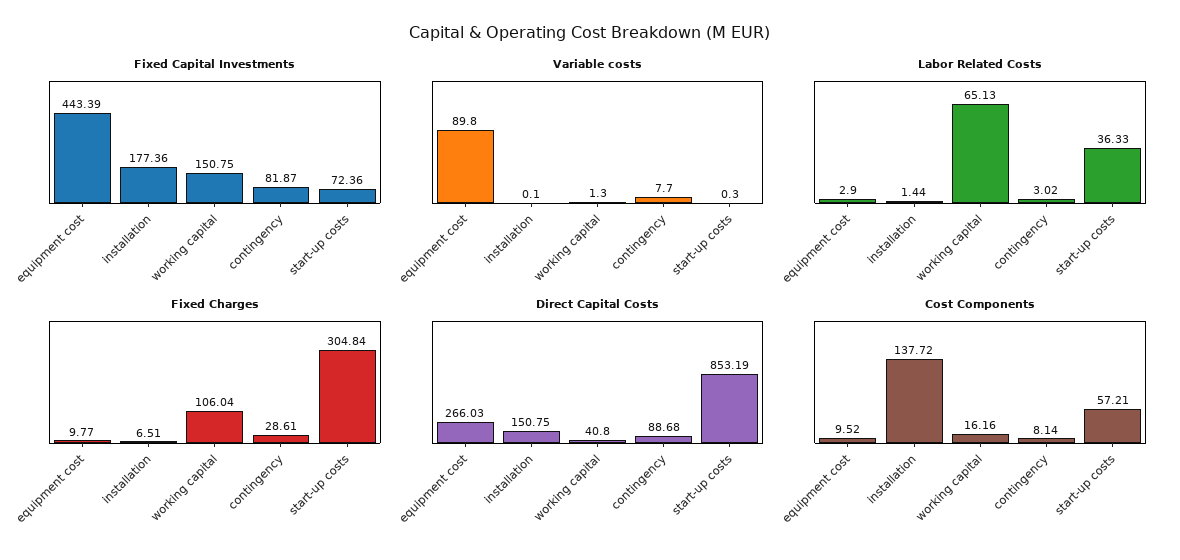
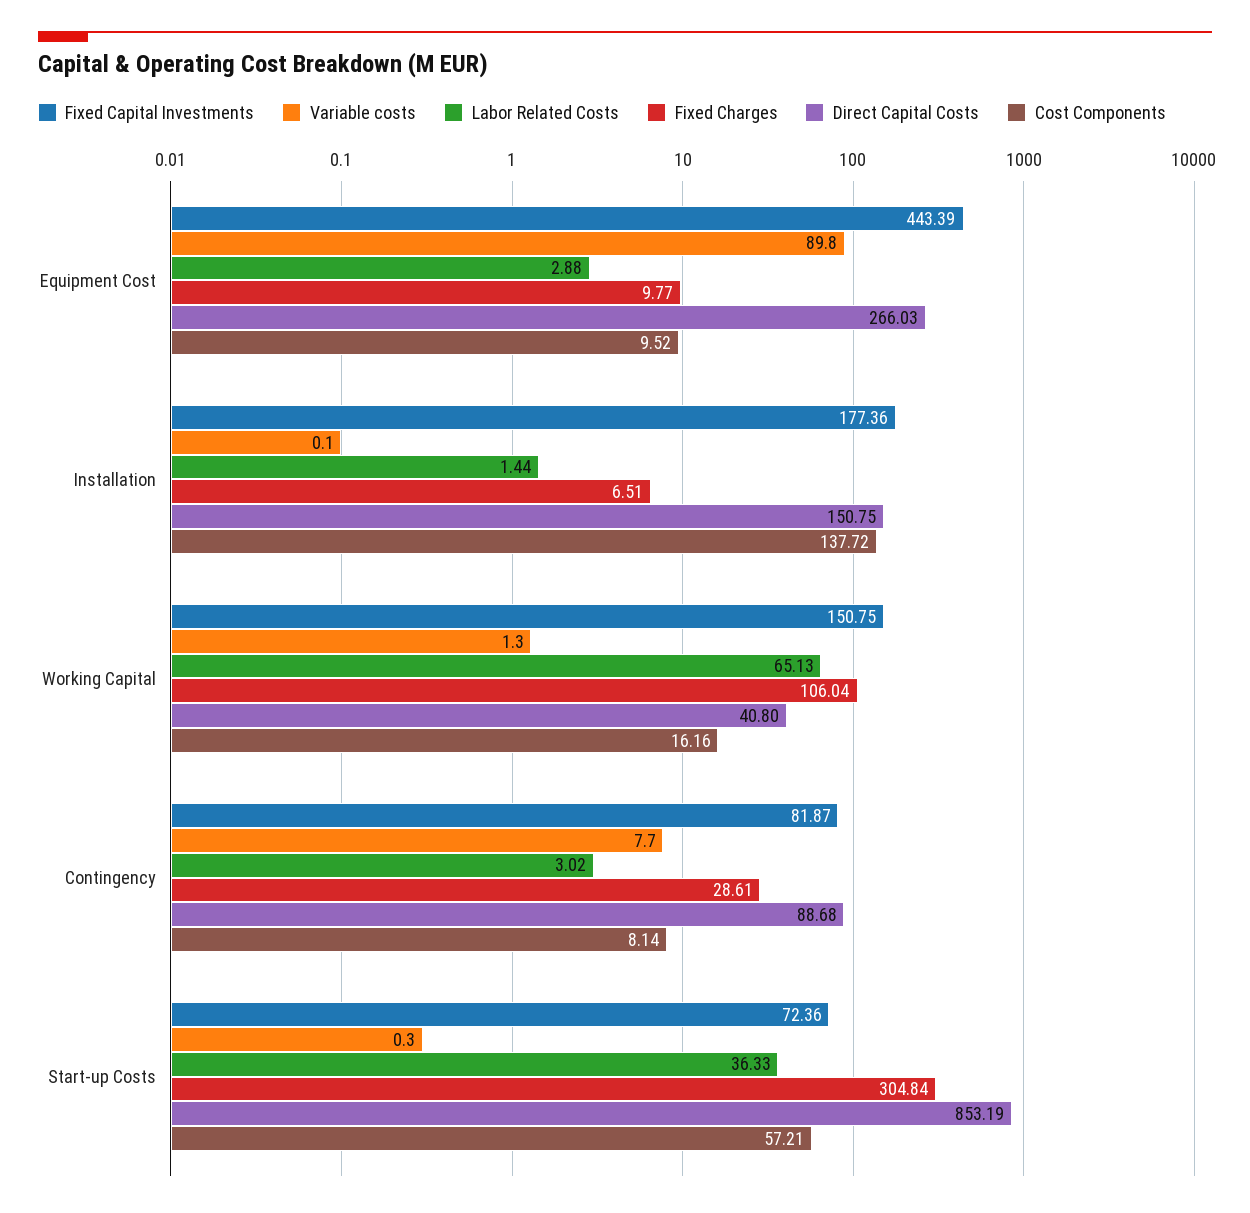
  {
    "Fixed Capital Investments": {
      "equipment cost": 443.39,
      "installation": 177.36,
      "working capital": 150.75,
      "contingency": 81.87,
      "start-up costs": 72.36
    },
    "Variable costs": {
      "equipment cost": 89.8,
      "installation": 0.1,
      "working capital": 1.3,
      "contingency": 7.7,
      "start-up costs": 0.3
    },
    "Labor Related Costs": {
-     "equipment cost": 2.9,
+     "equipment cost": 2.88,
      "installation": 1.44,
      "working capital": 65.13,
      "contingency": 3.02,
      "start-up costs": 36.33
    },
    "Fixed Charges": {
      "equipment cost": 9.77,
      "installation": 6.51,
      "working capital": 106.04,
      "contingency": 28.61,
      "start-up costs": 304.84
    },
    "Direct Capital Costs": {
      "equipment cost": 266.03,
      "installation": 150.75,
      "working capital": 40.8,
      "contingency": 88.68,
      "start-up costs": 853.19
    },
    "Cost Components": {
      "equipment cost": 9.52,
      "installation": 137.72,
      "working capital": 16.16,
      "contingency": 8.14,
      "start-up costs": 57.21
    }
  }

